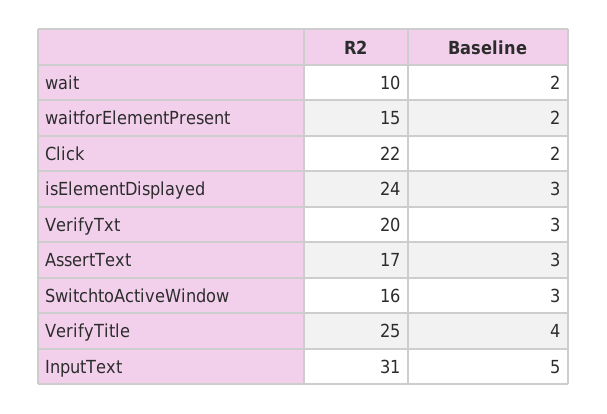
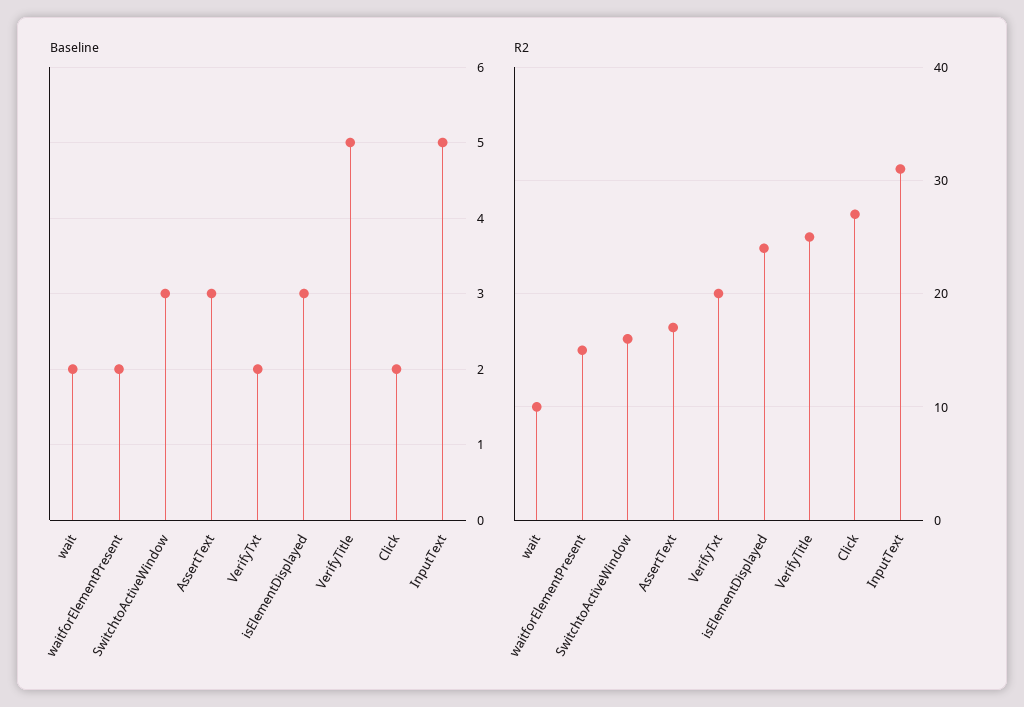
  {
    "R2": {
      "wait": 10,
      "waitforElementPresent": 15,
-     "Click": 22,
+     "Click": 27,
      "isElementDisplayed": 24,
      "VerifyTxt": 20,
      "AssertText": 17,
      "SwitchtoActiveWindow": 16,
      "VerifyTitle": 25,
      "InputText": 31
    },
    "Baseline": {
      "wait": 2,
      "waitforElementPresent": 2,
      "Click": 2,
      "isElementDisplayed": 3,
-     "VerifyTxt": 3,
+     "VerifyTxt": 2,
      "AssertText": 3,
      "SwitchtoActiveWindow": 3,
-     "VerifyTitle": 4,
+     "VerifyTitle": 5,
      "InputText": 5
    }
  }

